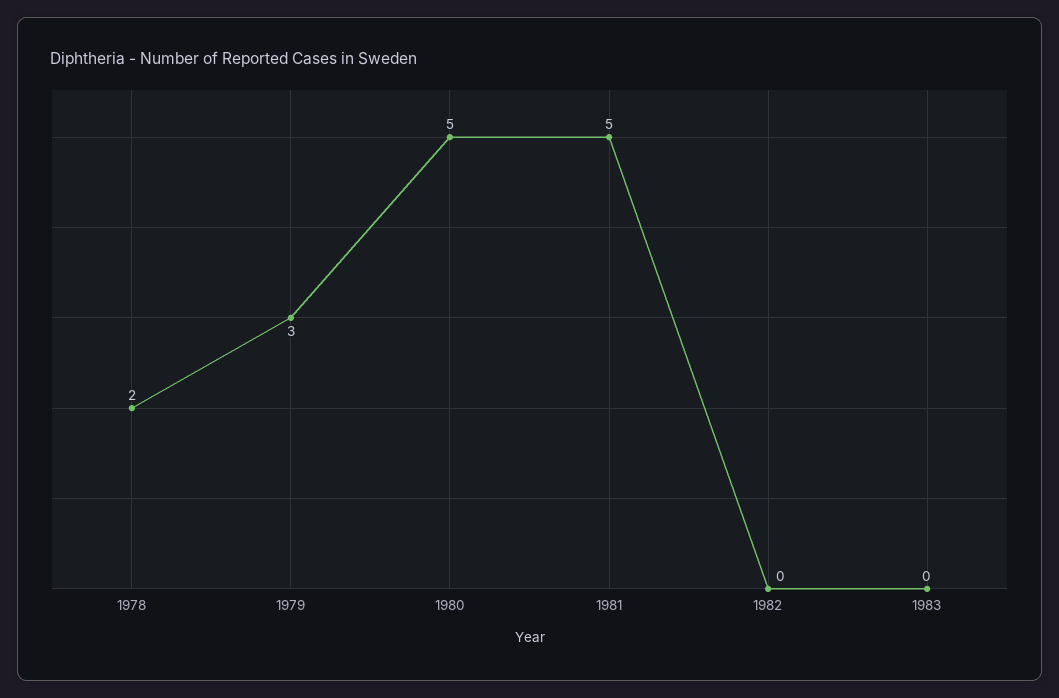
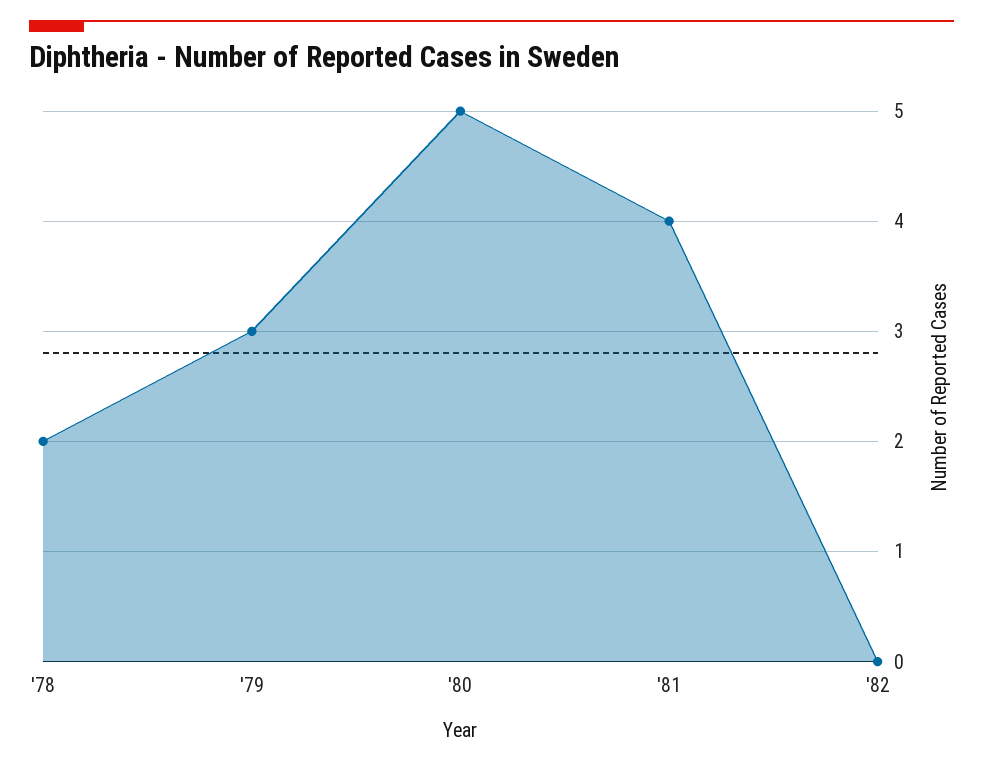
  {
    "1978": 2,
    "1979": 3,
    "1980": 5,
-   "1981": 5,
+   "1981": 4,
-   "1982": 0,
+   "1982": 0
-   "1983": 0
  }

